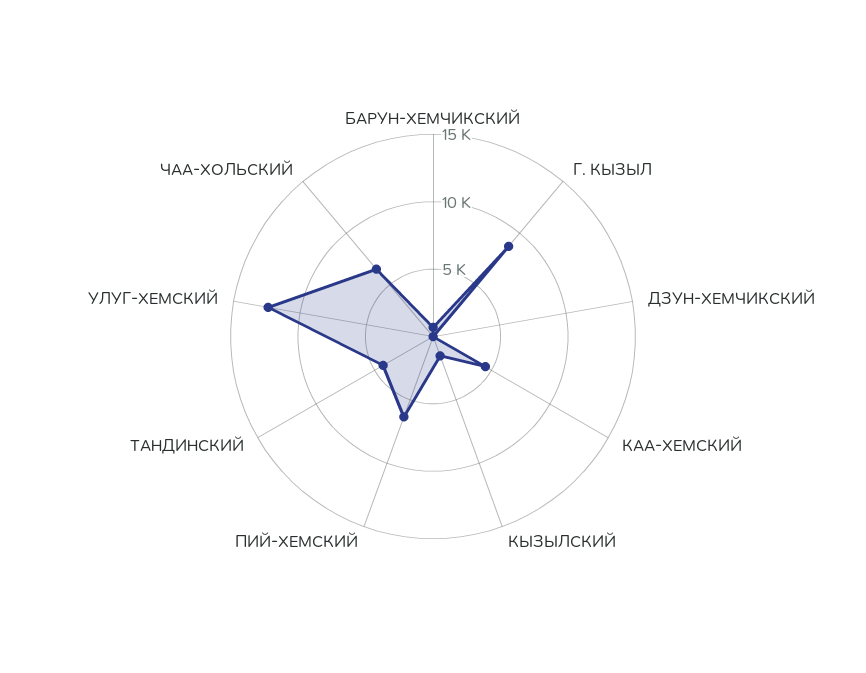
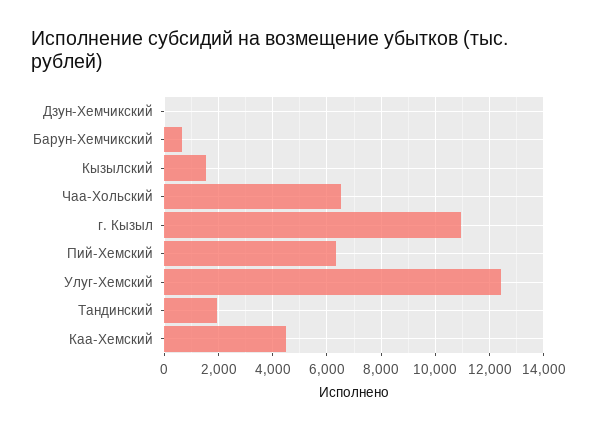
  {
    "БАРУН-ХЕМЧИКСКИЙ": 750,
-   "Г. КЫЗЫЛ": 9000,
+   "Г. КЫЗЫЛ": 11000,
    "ДЗУН-ХЕМЧИКСКИЙ": 0,
    "КАА-ХЕМСКИЙ": 4500,
    "КЫЗЫЛСКИЙ": 1500,
    "ПИЙ-ХЕМСКИЙ": 6250,
-   "ТАНДИНСКИЙ": 4000,
+   "ТАНДИНСКИЙ": 2000,
    "УЛУГ-ХЕМСКИЙ": 12500,
    "ЧАА-ХОЛЬСКИЙ": 6500
  }

